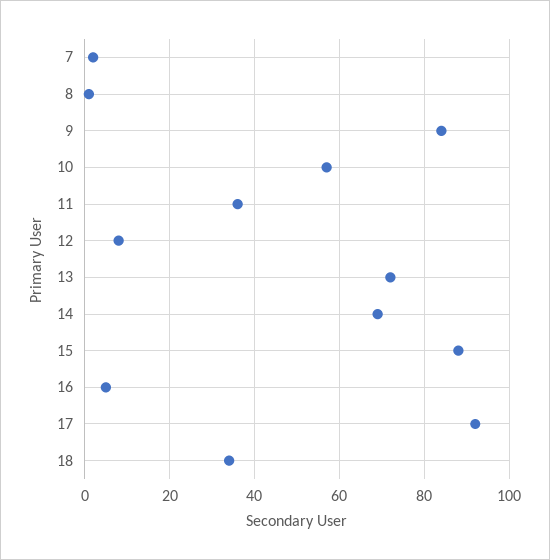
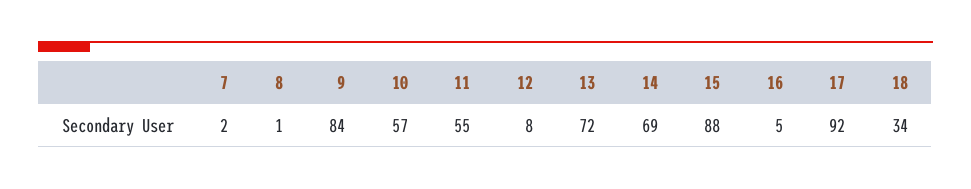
  {
    "7": 2,
    "8": 1,
    "9": 84,
    "10": 57,
-   "11": 35,
+   "11": 55,
    "12": 8,
    "13": 72,
    "14": 69,
    "15": 88,
    "16": 5,
    "17": 92,
    "18": 34
  }

